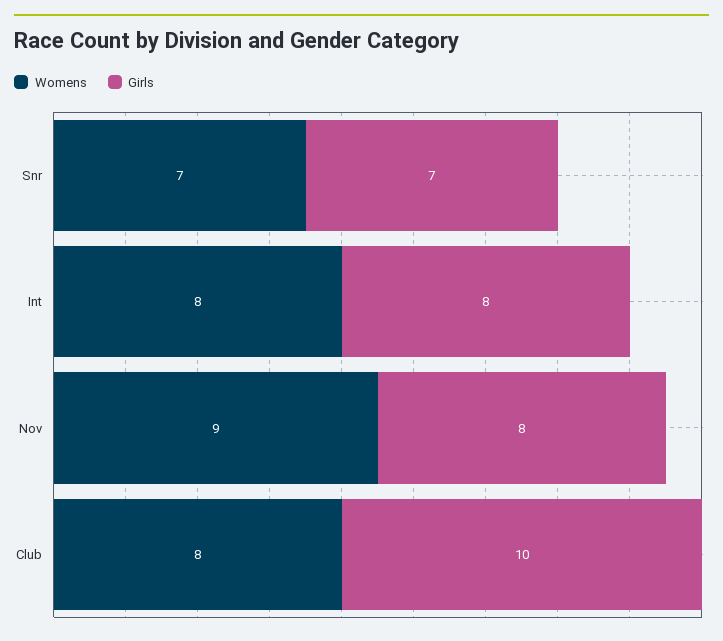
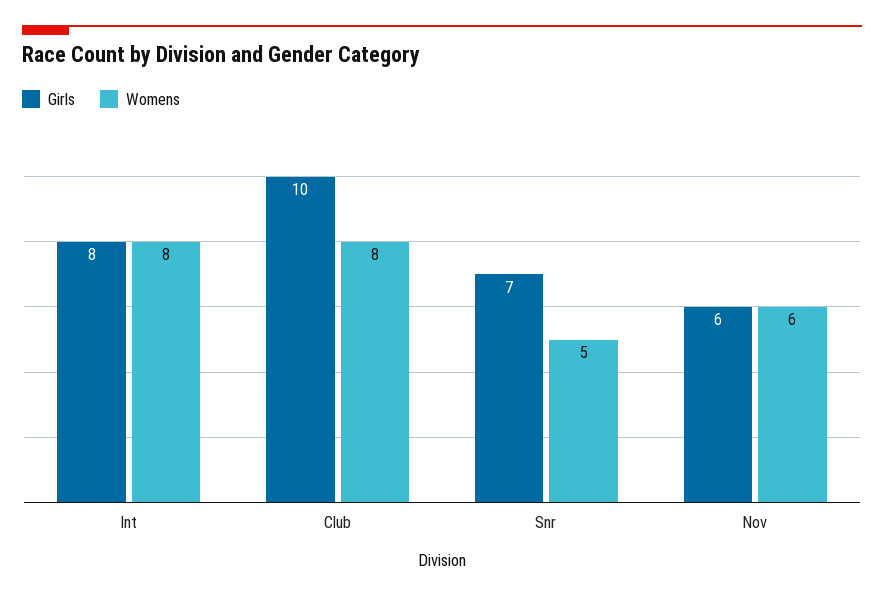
  {
    "Womens": {
-     "Snr": 7,
+     "Snr": 5,
      "Int": 8,
-     "Nov": 9,
+     "Nov": 6,
      "Club": 8
    },
    "Girls": {
      "Snr": 7,
      "Int": 8,
-     "Nov": 8,
+     "Nov": 6,
      "Club": 10
    }
  }

